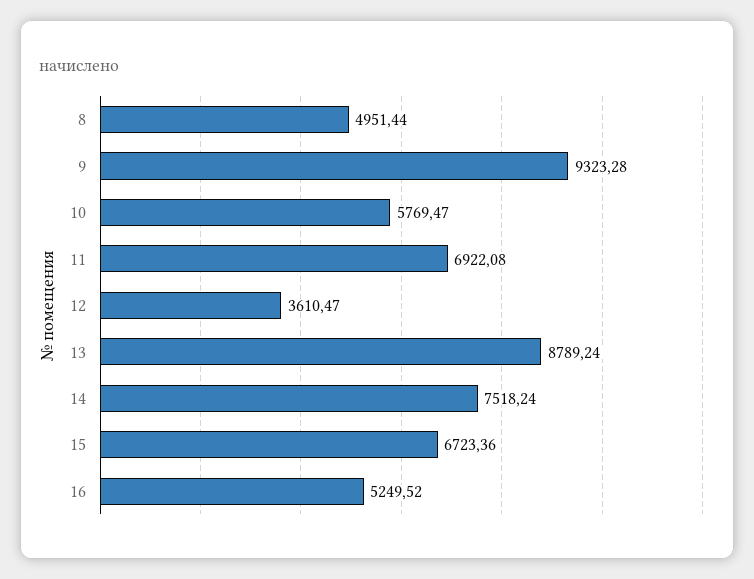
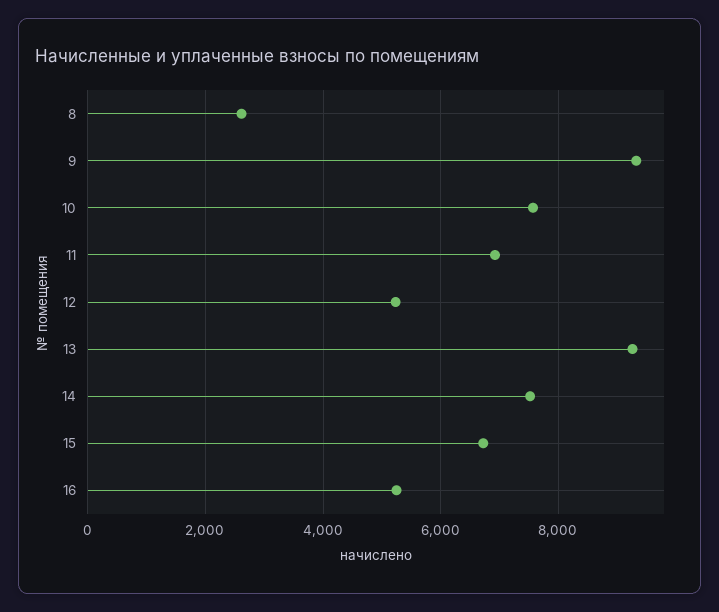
  {
-   "8": 4951.44,
+   "8": 2600,
    "9": 9323.28,
-   "10": 5769.47,
+   "10": 7600,
    "11": 6922.08,
-   "12": 3610.47,
+   "12": 5200,
-   "13": 8789.24,
+   "13": 9200,
    "14": 7518.24,
    "15": 6723.36,
    "16": 5249.52
  }

